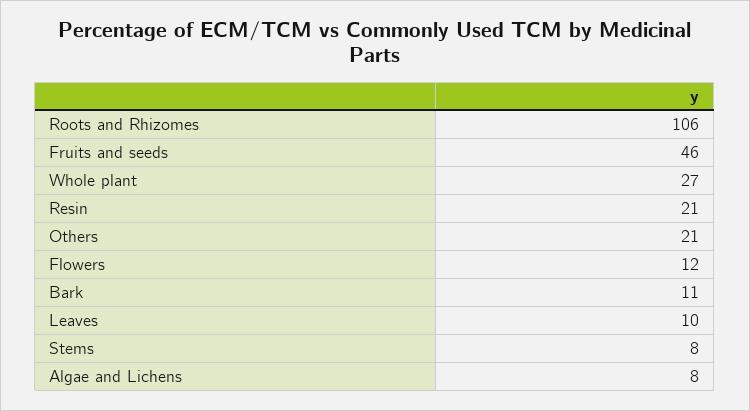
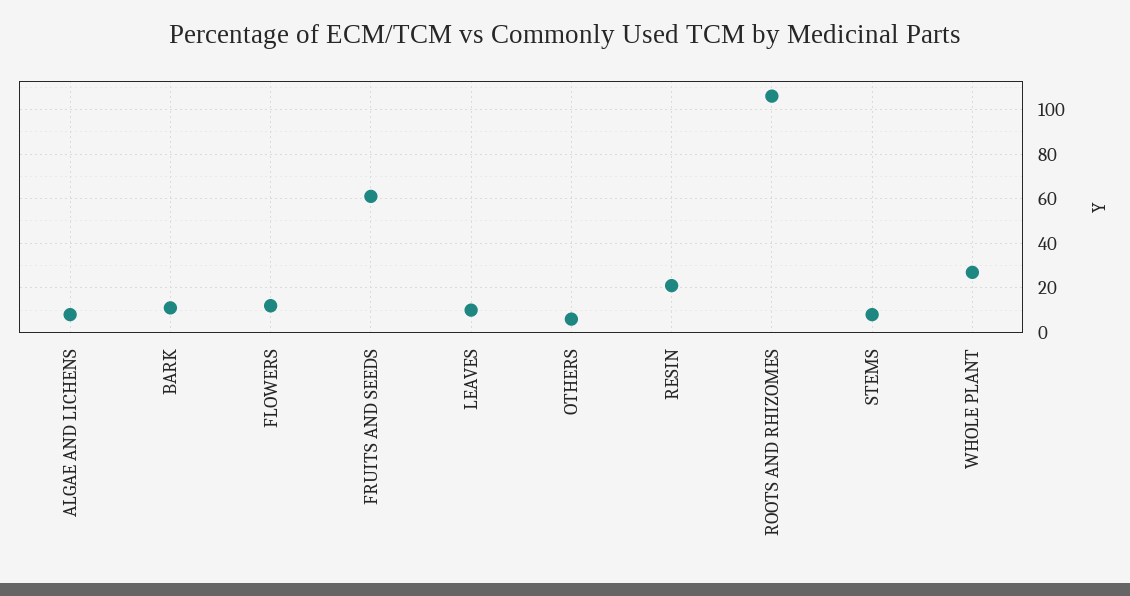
  {
    "Roots and Rhizomes": 106,
-   "Fruits and seeds": 46,
+   "Fruits and seeds": 60,
    "Whole plant": 27,
    "Resin": 21,
-   "Others": 21,
+   "Others": 5,
    "Flowers": 12,
    "Bark": 11,
    "Leaves": 10,
    "Stems": 8,
    "Algae and Lichens": 8
  }

